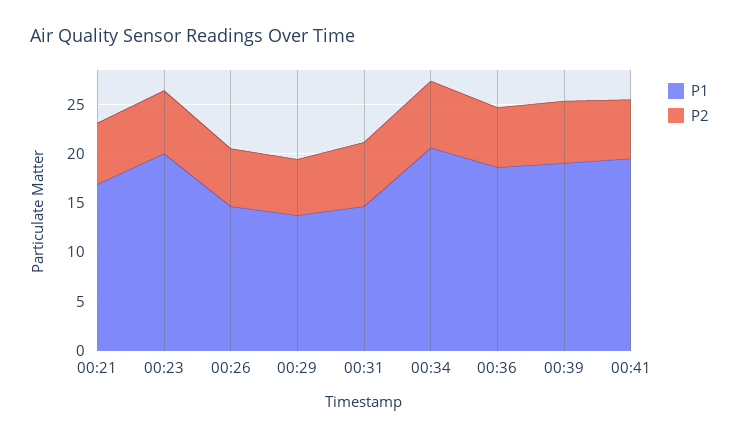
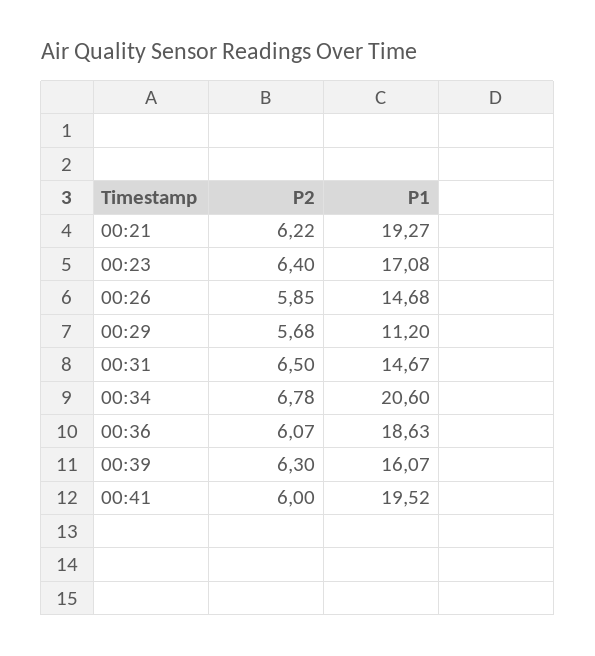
  {
    "P1": {
-     "00:21": 17,
+     "00:21": 19.27,
-     "00:23": 20,
+     "00:23": 17.08,
      "00:26": 14.68,
-     "00:29": 14,
+     "00:29": 11.2,
      "00:31": 14.67,
      "00:34": 20.6,
      "00:36": 18.63,
-     "00:39": 19,
+     "00:39": 16.07,
      "00:41": 19.52
    },
    "P2": {
      "00:21": 6.22,
      "00:23": 6.4,
      "00:26": 5.85,
      "00:29": 5.68,
      "00:31": 6.5,
      "00:34": 6.78,
      "00:36": 6.07,
      "00:39": 6.3,
      "00:41": 6
    }
  }

